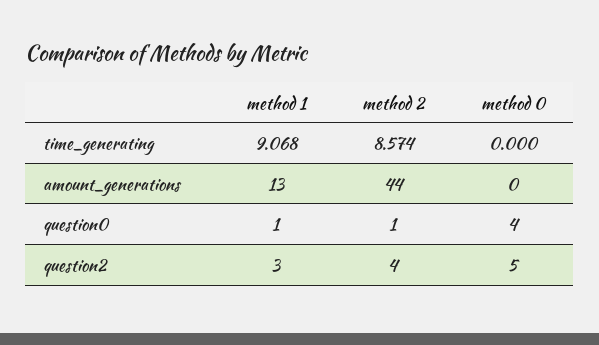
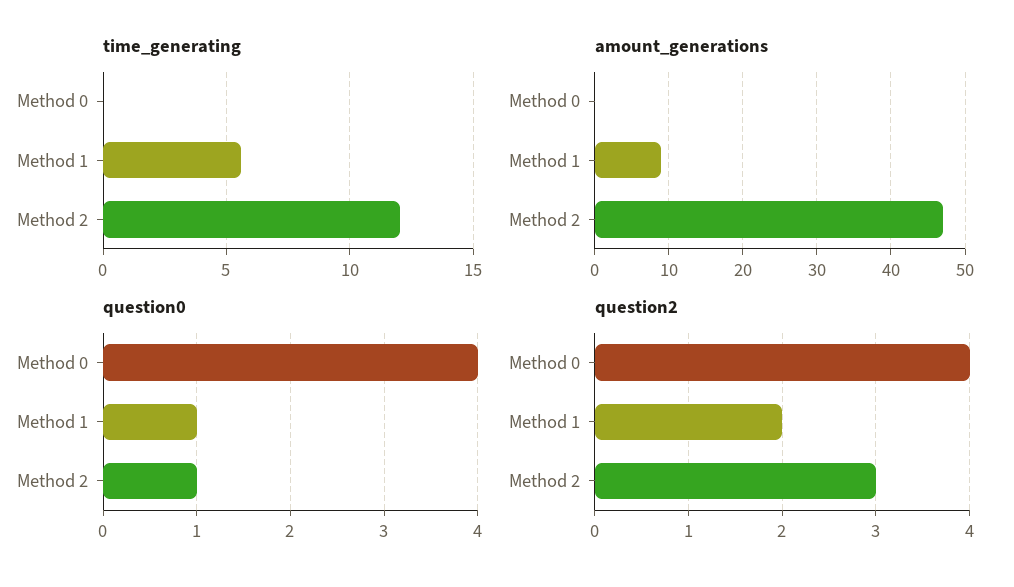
  {
    "time_generating": {
-     "method 1": 9.068,
+     "method 1": 5.5,
-     "method 2": 8.574,
+     "method 2": 12,
      "method 0": 0
    },
    "amount_generations": {
-     "method 1": 13,
+     "method 1": 9,
-     "method 2": 44,
+     "method 2": 47,
      "method 0": 0
    },
    "question0": {
      "method 1": 1,
      "method 2": 1,
      "method 0": 4
    },
    "question2": {
-     "method 1": 3,
+     "method 1": 2,
-     "method 2": 4,
+     "method 2": 3,
-     "method 0": 5
+     "method 0": 4
    }
  }

